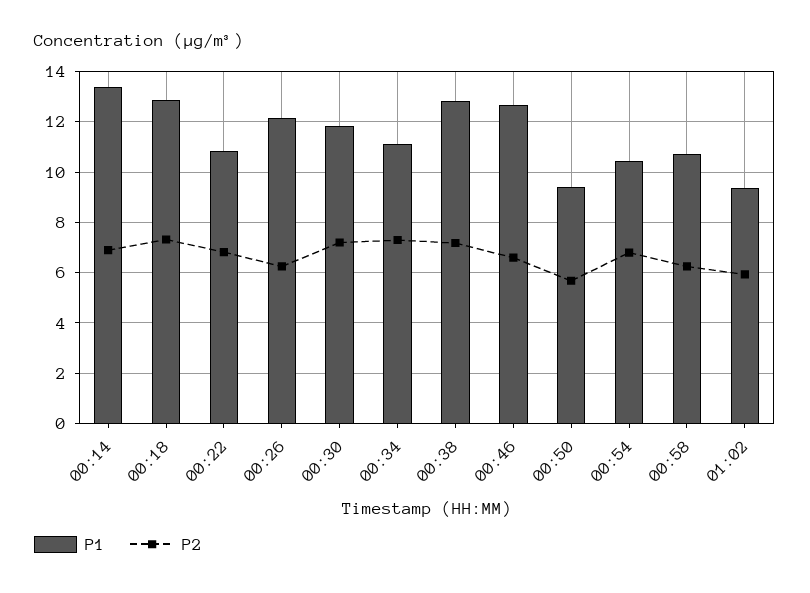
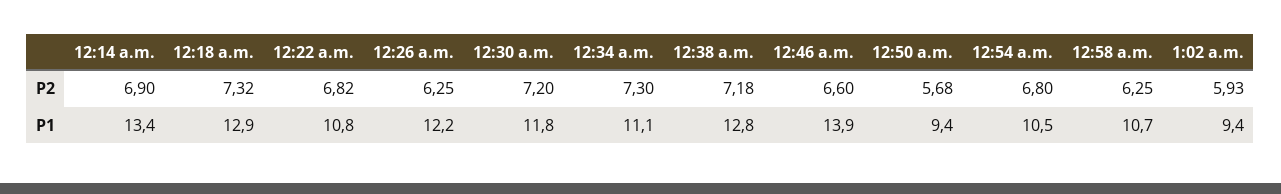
  {
    "P1": {
      "00:14": 13.4,
      "00:18": 12.9,
      "00:22": 10.8,
      "00:26": 12.2,
      "00:30": 11.8,
      "00:34": 11.1,
      "00:38": 12.8,
-     "00:46": 12.75,
+     "00:46": 13.9,
      "00:50": 9.4,
      "00:54": 10.5,
      "00:58": 10.7,
      "01:02": 9.4
    },
    "P2": {
      "00:14": 6.9,
      "00:18": 7.32,
      "00:22": 6.82,
      "00:26": 6.25,
      "00:30": 7.2,
      "00:34": 7.3,
      "00:38": 7.18,
      "00:46": 6.6,
      "00:50": 5.68,
      "00:54": 6.8,
      "00:58": 6.25,
      "01:02": 5.93
    }
  }

